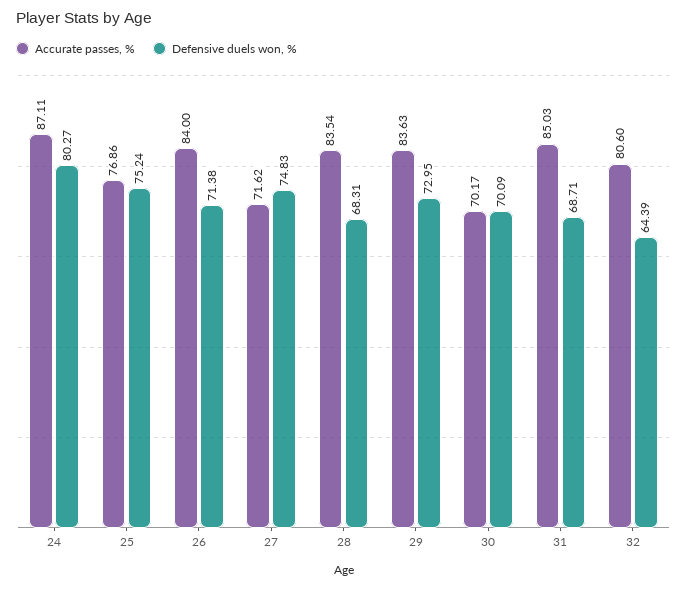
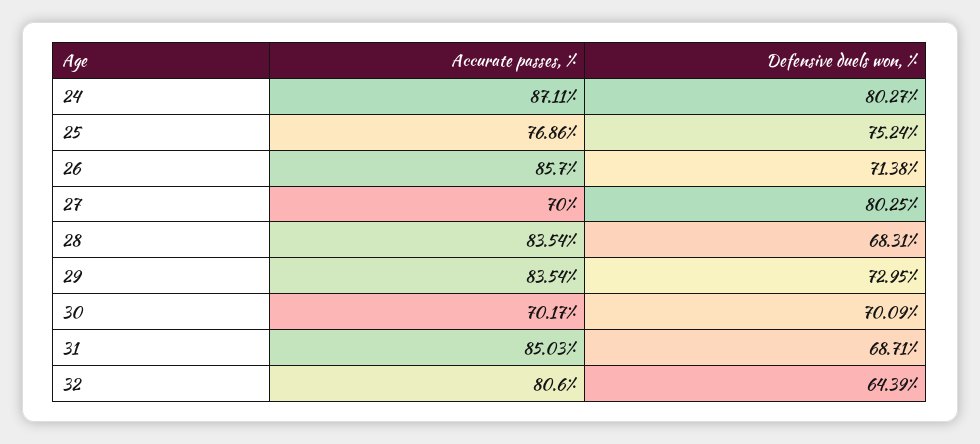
  {
    "Accurate passes, %": {
      "24": 87.11,
      "25": 76.86,
-     "26": 84,
+     "26": 85.7,
-     "27": 71.62,
+     "27": 70,
      "28": 83.54,
-     "29": 83.63,
+     "29": 83.54,
      "30": 70.17,
      "31": 85.03,
      "32": 80.6
    },
    "Defensive duels won, %": {
      "24": 80.27,
      "25": 75.24,
      "26": 71.38,
-     "27": 74.83,
+     "27": 80.25,
      "28": 68.31,
      "29": 72.95,
      "30": 70.09,
      "31": 68.71,
      "32": 64.39
    }
  }

